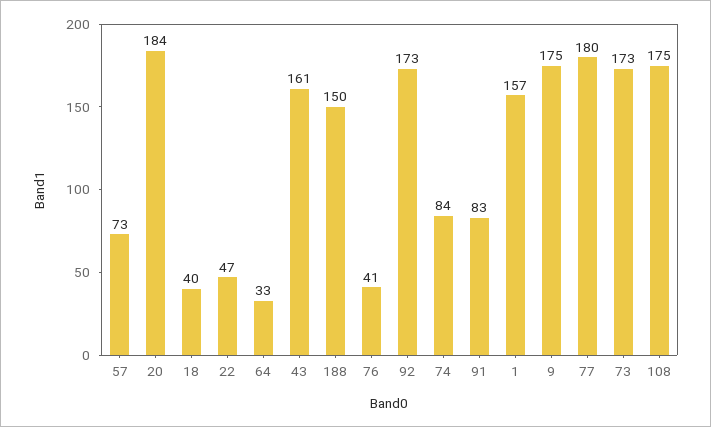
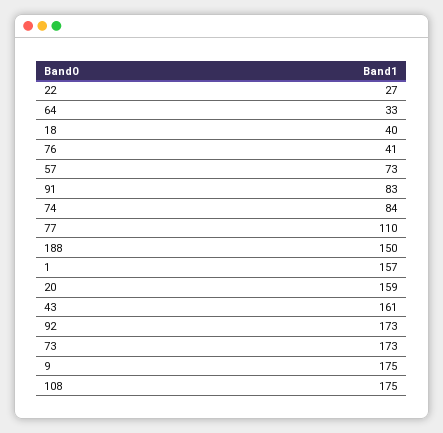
  {
    "57": 73,
-   "20": 184,
+   "20": 159,
    "18": 40,
-   "22": 47,
+   "22": 27,
    "64": 33,
    "43": 161,
    "188": 150,
    "76": 41,
    "92": 173,
    "74": 84,
    "91": 83,
    "1": 157,
    "9": 175,
-   "77": 180,
+   "77": 110,
    "73": 173,
    "108": 175
  }

